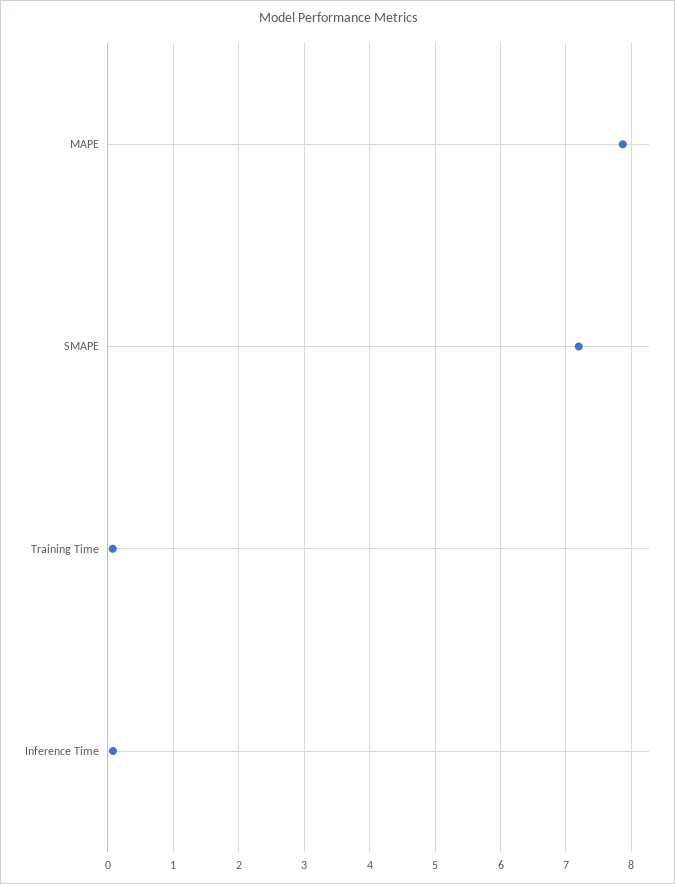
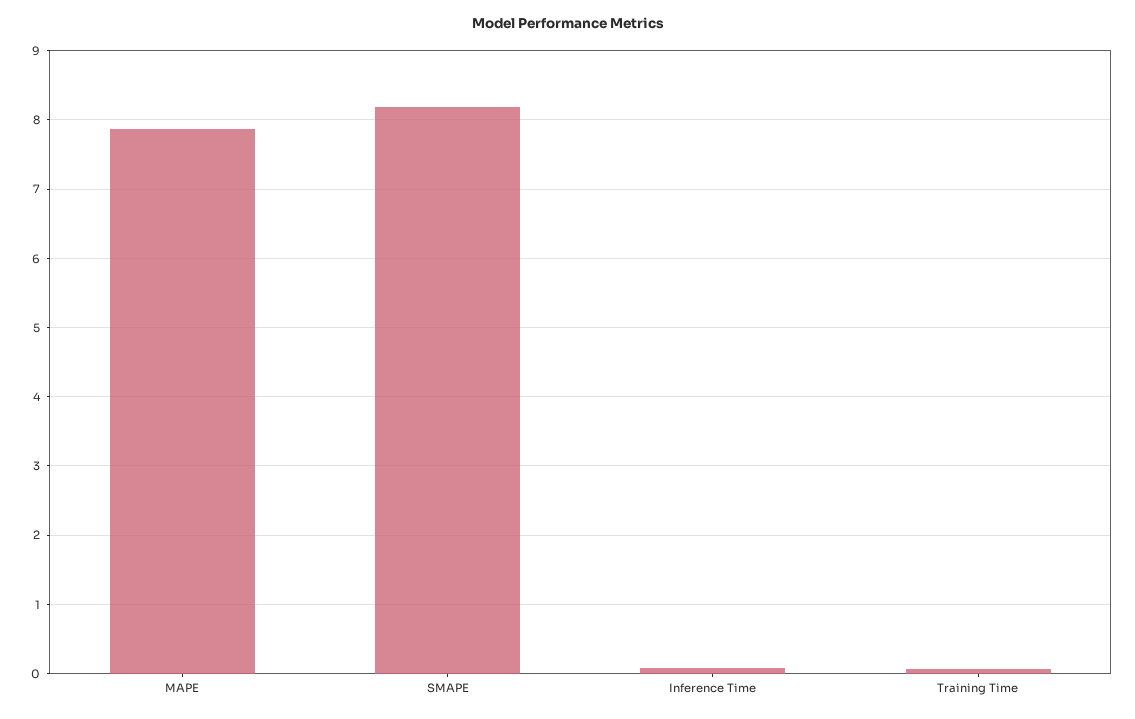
  {
    "MAPE": 7.9,
-   "SMAPE": 7.2,
+   "SMAPE": 8.2,
    "Training Time": 0.1,
    "Inference Time": 0.1
  }

